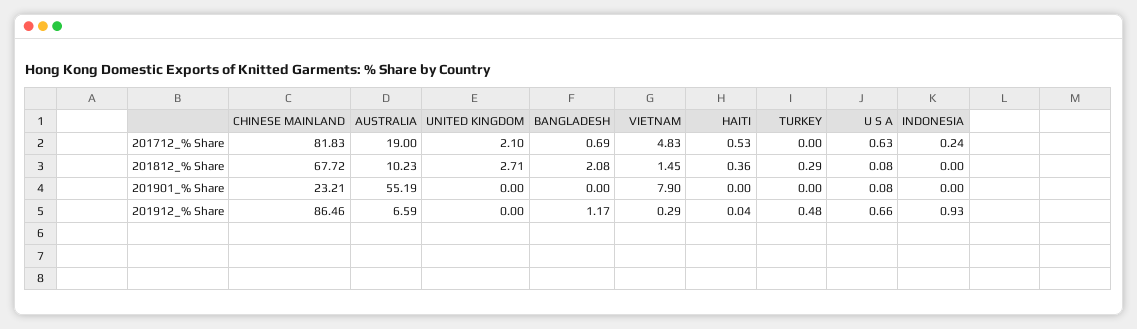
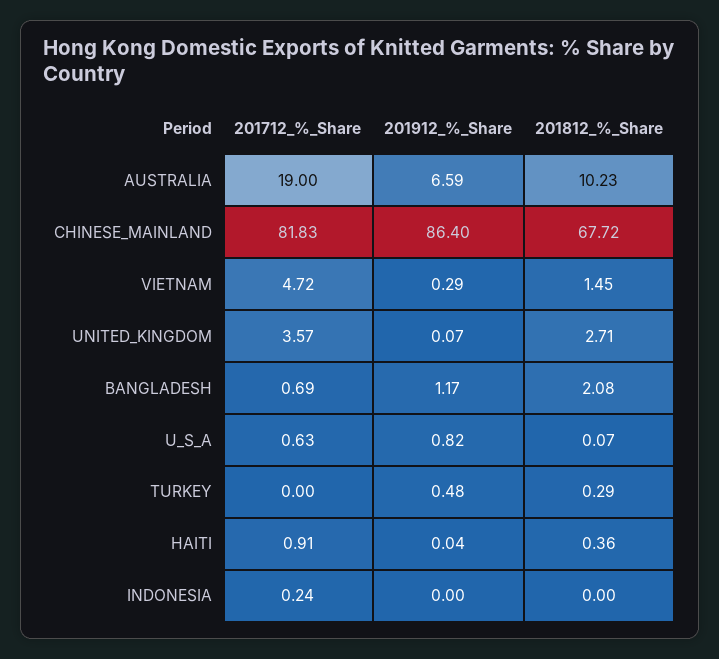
  {
    "CHINESE MAINLAND": {
      "201712_% Share": 81.83,
      "201812_% Share": 67.72,
-     "201901_% Share": 23.21,
-     "201912_% Share": 86.46
+     "201912_% Share": 86.4
    },
    "AUSTRALIA": {
      "201712_% Share": 19,
      "201812_% Share": 10.23,
-     "201901_% Share": 55.19,
      "201912_% Share": 6.59
    },
    "UNITED KINGDOM": {
-     "201712_% Share": 2.1,
+     "201712_% Share": 3.57,
      "201812_% Share": 2.71,
-     "201901_% Share": 0,
-     "201912_% Share": 0
+     "201912_% Share": 0.07
    },
    "BANGLADESH": {
      "201712_% Share": 0.69,
      "201812_% Share": 2.08,
-     "201901_% Share": 0,
      "201912_% Share": 1.17
    },
    "VIETNAM": {
-     "201712_% Share": 4.83,
+     "201712_% Share": 4.72,
      "201812_% Share": 1.45,
-     "201901_% Share": 7.9,
      "201912_% Share": 0.29
    },
    "HAITI": {
-     "201712_% Share": 0.53,
+     "201712_% Share": 0.91,
      "201812_% Share": 0.36,
-     "201901_% Share": 0,
      "201912_% Share": 0.04
    },
    "TURKEY": {
      "201712_% Share": 0,
      "201812_% Share": 0.29,
-     "201901_% Share": 0,
      "201912_% Share": 0.48
    },
    "U S A": {
      "201712_% Share": 0.63,
-     "201812_% Share": 0.08,
+     "201812_% Share": 0.07,
-     "201901_% Share": 0.08,
-     "201912_% Share": 0.66
+     "201912_% Share": 0.82
    },
    "INDONESIA": {
      "201712_% Share": 0.24,
      "201812_% Share": 0,
-     "201901_% Share": 0,
-     "201912_% Share": 0.93
+     "201912_% Share": 0
    }
  }

